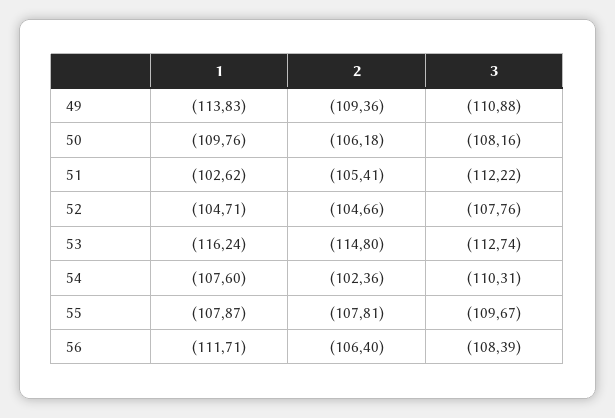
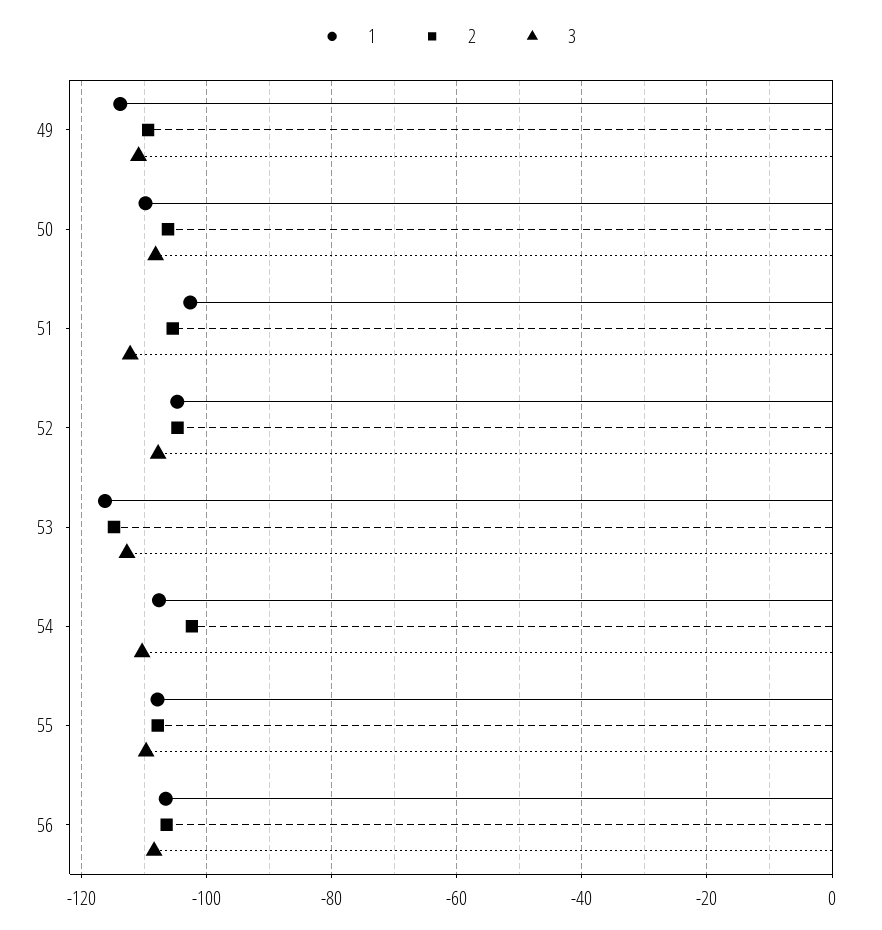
  {
    "1": {
      "49": -113.83,
      "50": -109.76,
      "51": -102.62,
      "52": -104.71,
      "53": -116.24,
      "54": -107.6,
      "55": -107.87,
-     "56": -111.71
+     "56": -106
    },
    "2": {
      "49": -109.36,
      "50": -106.18,
      "51": -105.41,
      "52": -104.66,
      "53": -114.8,
      "54": -102.36,
      "55": -107.81,
      "56": -106.4
    },
    "3": {
      "49": -110.88,
      "50": -108.16,
      "51": -112.22,
      "52": -107.76,
      "53": -112.74,
      "54": -110.31,
      "55": -109.67,
      "56": -108.39
    }
  }

